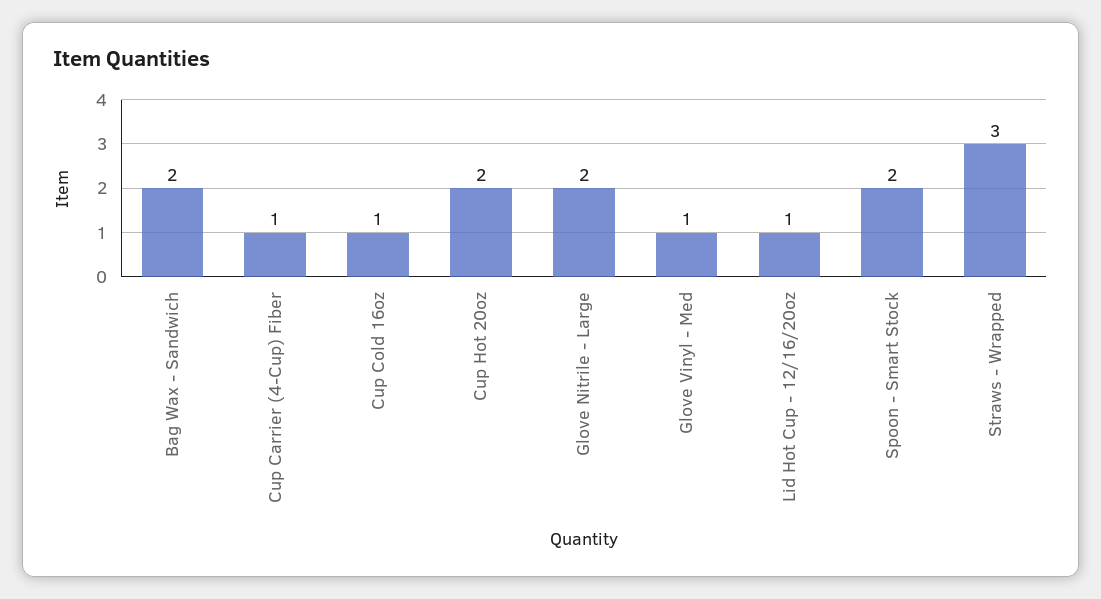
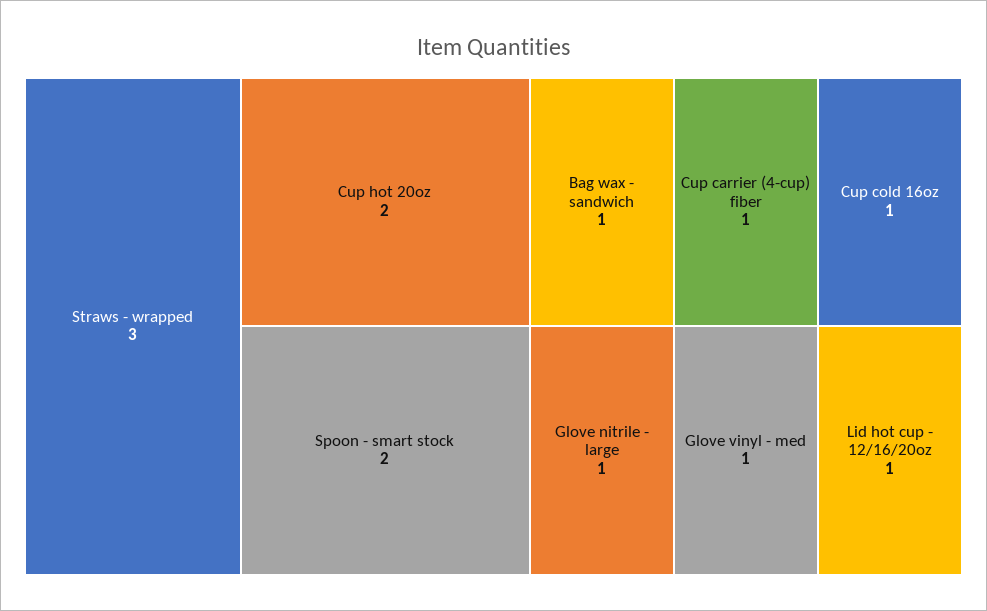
  {
-   "Bag Wax - Sandwich": 2,
+   "Bag Wax - Sandwich": 1,
    "Cup Carrier (4-Cup) Fiber": 1,
    "Cup Cold 16oz": 1,
    "Cup Hot 20oz": 2,
-   "Glove Nitrile - Large": 2,
+   "Glove Nitrile - Large": 1,
    "Glove Vinyl - Med": 1,
    "Lid Hot Cup - 12/16/20oz": 1,
    "Spoon - Smart Stock": 2,
    "Straws - Wrapped": 3
  }

